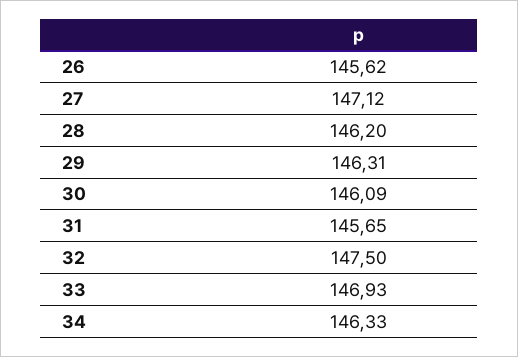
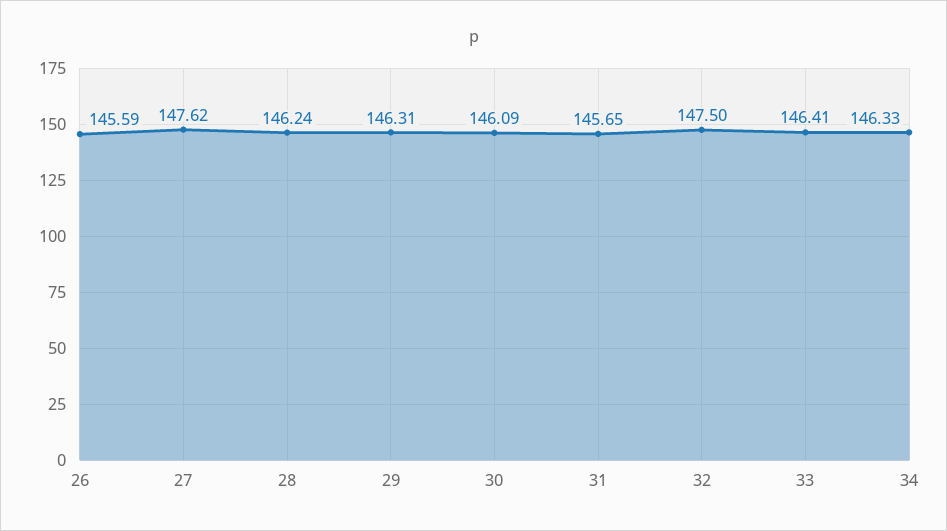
  {
-   "26": 145.62,
+   "26": 145.59,
-   "27": 147.12,
+   "27": 147.62,
-   "28": 146.2,
+   "28": 146.24,
    "29": 146.31,
    "30": 146.09,
    "31": 145.65,
    "32": 147.5,
-   "33": 146.93,
+   "33": 146.41,
    "34": 146.33
  }

